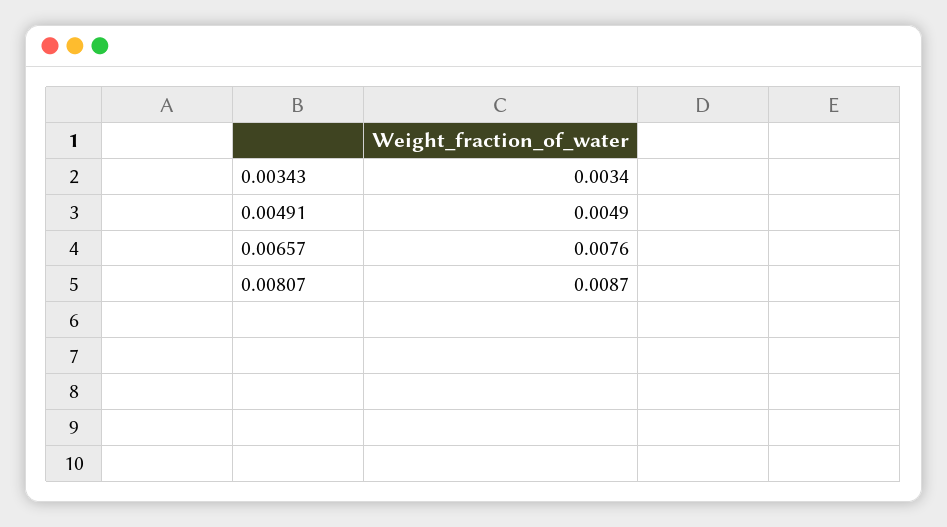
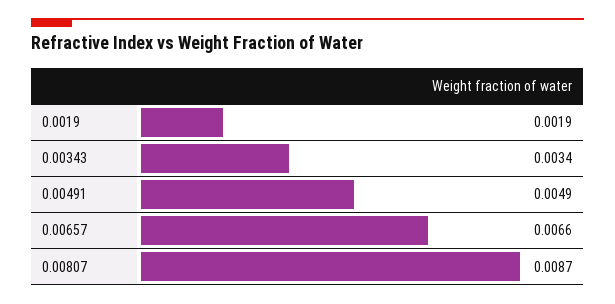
  {
    "0.00343": 0.0034,
    "0.00491": 0.0049,
-   "0.00657": 0.0076,
+   "0.00657": 0.0066,
-   "0.00807": 0.0087
+   "0.00807": 0.0087,
+   "0.0019": 0.0019
  }

